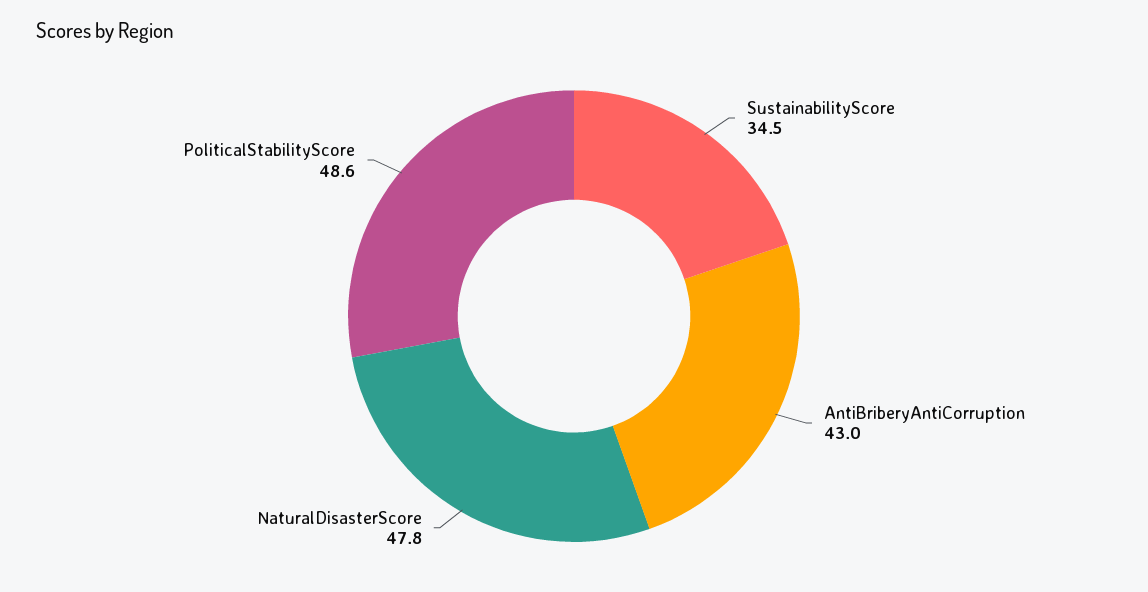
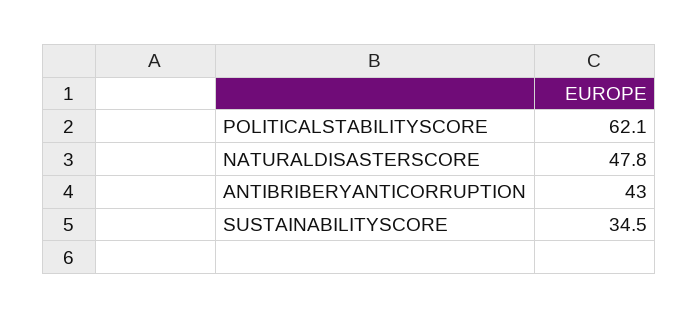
  {
    "SustainabilityScore": 34.5,
    "AntiBriberyAntiCorruption": 43,
    "NaturalDisasterScore": 47.8,
-   "PoliticalStabilityScore": 48.6
+   "PoliticalStabilityScore": 62.1
  }

